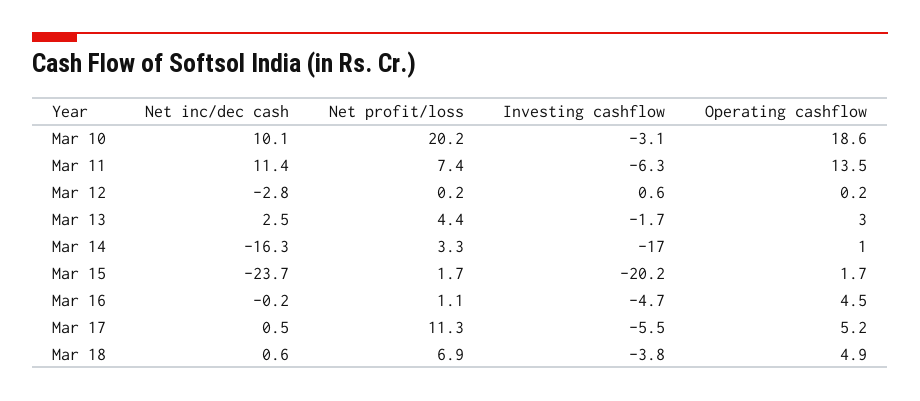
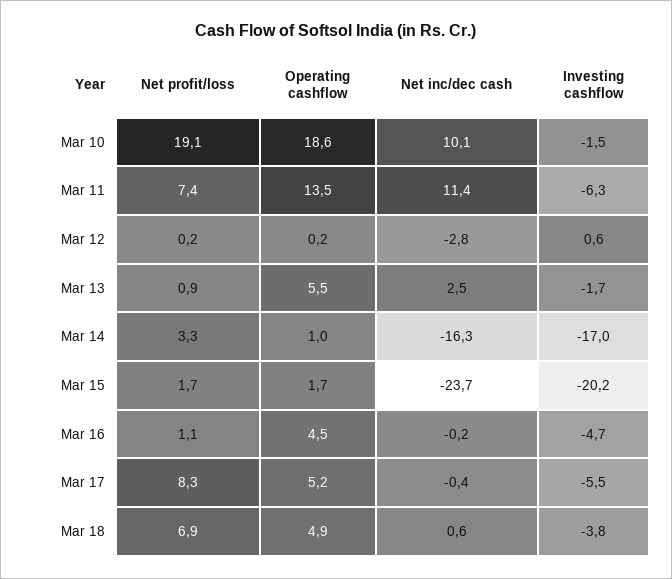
  {
    "Net inc/dec cash": {
      "Mar 10": 10.1,
      "Mar 11": 11.4,
      "Mar 12": -2.8,
      "Mar 13": 2.5,
      "Mar 14": -16.3,
      "Mar 15": -23.7,
      "Mar 16": -0.2,
-     "Mar 17": 0.5,
+     "Mar 17": -0.4,
      "Mar 18": 0.6
    },
    "Net profit/loss": {
-     "Mar 10": 20.2,
+     "Mar 10": 19.1,
      "Mar 11": 7.4,
      "Mar 12": 0.2,
-     "Mar 13": 4.4,
+     "Mar 13": 0.9,
      "Mar 14": 3.3,
      "Mar 15": 1.7,
      "Mar 16": 1.1,
-     "Mar 17": 11.3,
+     "Mar 17": 8.3,
      "Mar 18": 6.9
    },
    "Investing cashflow": {
-     "Mar 10": -3.1,
+     "Mar 10": -1.5,
      "Mar 11": -6.3,
      "Mar 12": 0.6,
      "Mar 13": -1.7,
      "Mar 14": -17,
      "Mar 15": -20.2,
      "Mar 16": -4.7,
      "Mar 17": -5.5,
      "Mar 18": -3.8
    },
    "Operating cashflow": {
      "Mar 10": 18.6,
      "Mar 11": 13.5,
      "Mar 12": 0.2,
-     "Mar 13": 3,
+     "Mar 13": 5.5,
      "Mar 14": 1,
      "Mar 15": 1.7,
      "Mar 16": 4.5,
      "Mar 17": 5.2,
      "Mar 18": 4.9
    }
  }

